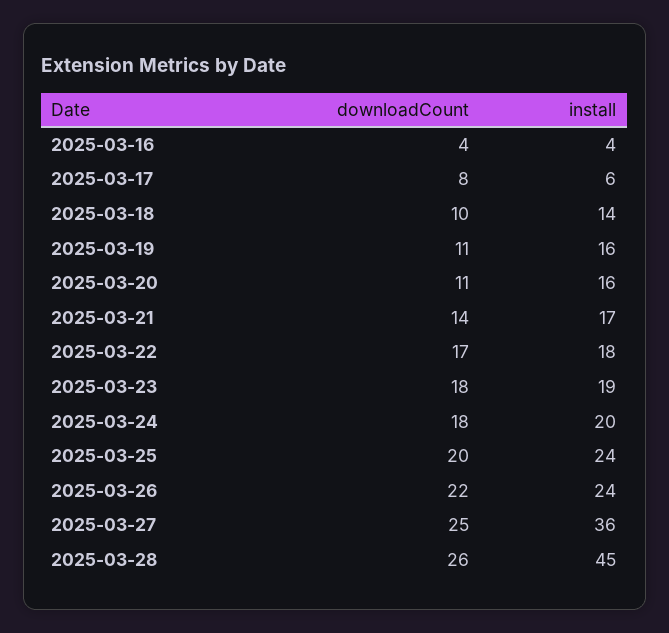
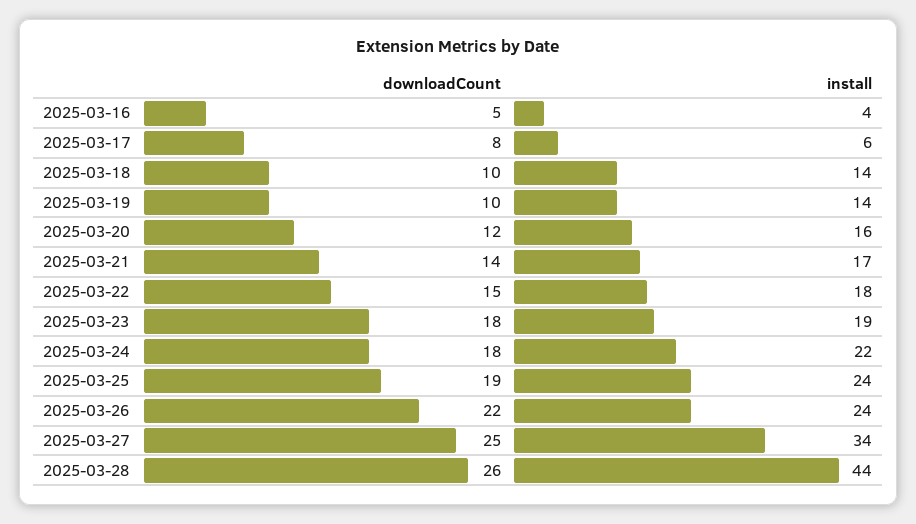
  {
    "downloadCount": {
-     "2025-03-16": 4,
+     "2025-03-16": 5,
      "2025-03-17": 8,
      "2025-03-18": 10,
-     "2025-03-19": 11,
+     "2025-03-19": 10,
-     "2025-03-20": 11,
+     "2025-03-20": 12,
      "2025-03-21": 14,
-     "2025-03-22": 17,
+     "2025-03-22": 15,
      "2025-03-23": 18,
      "2025-03-24": 18,
-     "2025-03-25": 20,
+     "2025-03-25": 19,
      "2025-03-26": 22,
      "2025-03-27": 25,
      "2025-03-28": 26
    },
    "install": {
      "2025-03-16": 4,
      "2025-03-17": 6,
      "2025-03-18": 14,
-     "2025-03-19": 16,
+     "2025-03-19": 14,
      "2025-03-20": 16,
      "2025-03-21": 17,
      "2025-03-22": 18,
      "2025-03-23": 19,
-     "2025-03-24": 20,
+     "2025-03-24": 22,
      "2025-03-25": 24,
      "2025-03-26": 24,
-     "2025-03-27": 36,
+     "2025-03-27": 34,
-     "2025-03-28": 45
+     "2025-03-28": 44
    }
  }

